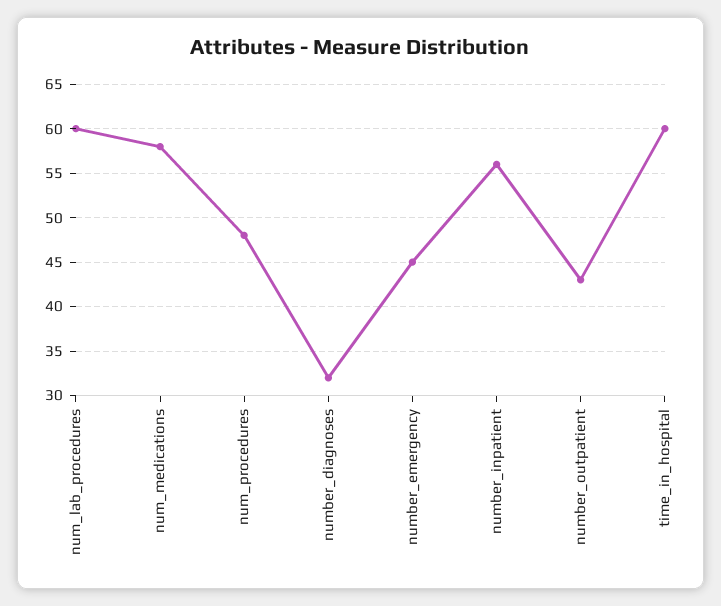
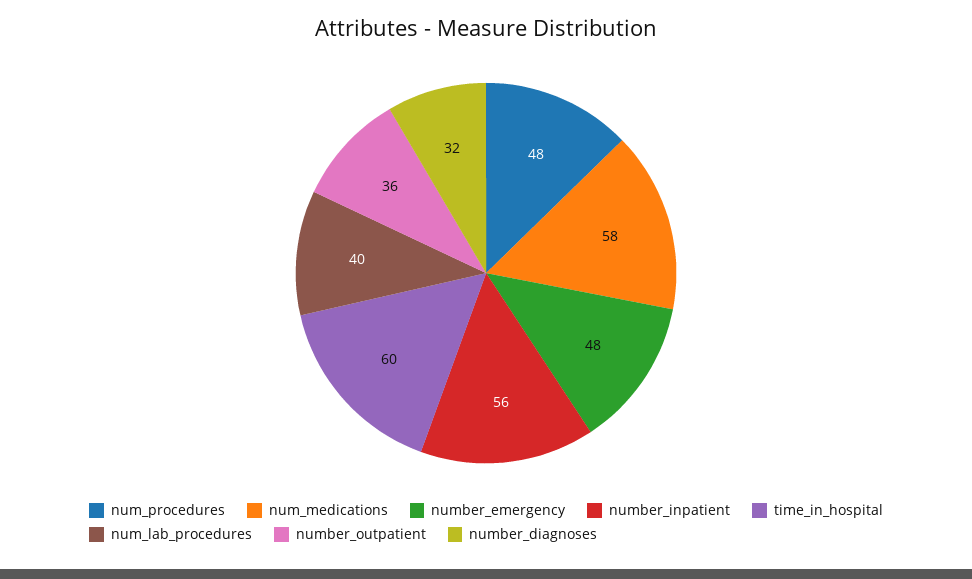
  {
-   "num_lab_procedures": 60,
+   "num_lab_procedures": 40,
    "num_medications": 58,
    "num_procedures": 48,
    "number_diagnoses": 32,
-   "number_emergency": 45,
+   "number_emergency": 48,
    "number_inpatient": 56,
-   "number_outpatient": 43,
+   "number_outpatient": 36,
    "time_in_hospital": 60
  }

